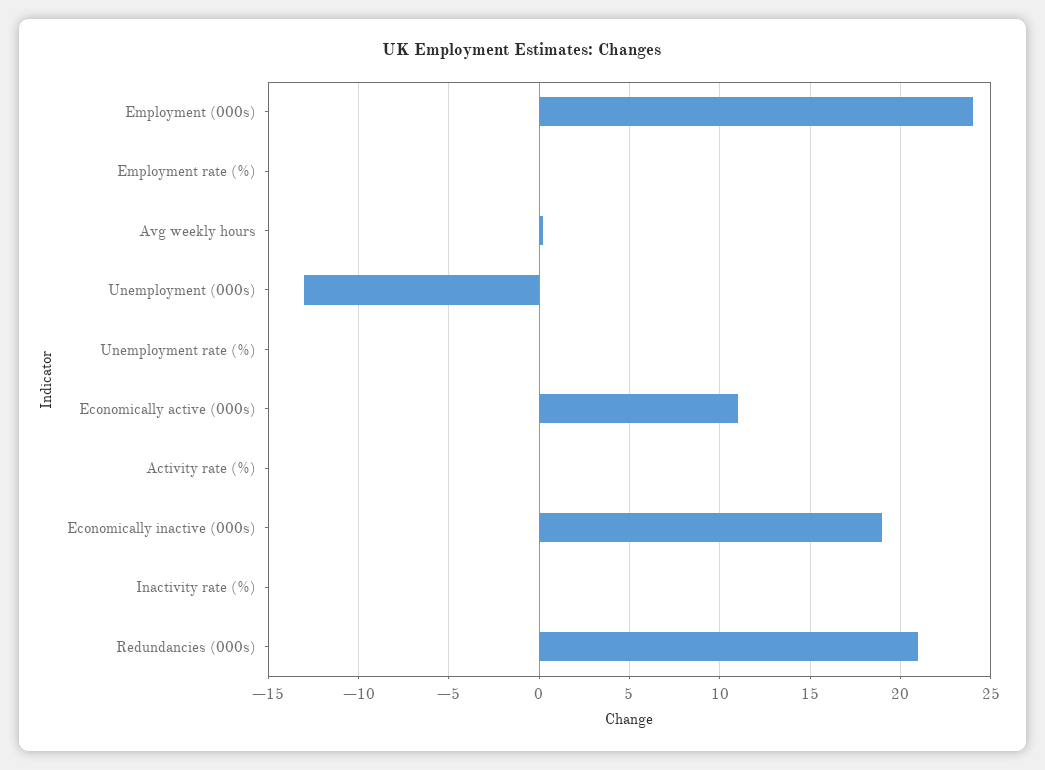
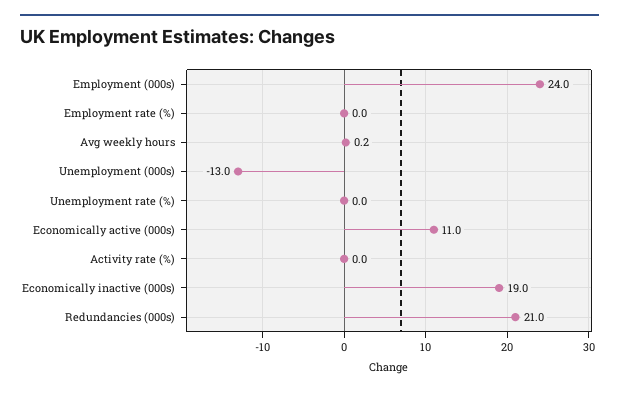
  {
    "Employment (000s)": 24,
    "Employment rate (%)": 0,
    "Avg weekly hours": 0.2,
    "Unemployment (000s)": -13,
    "Unemployment rate (%)": 0,
    "Economically active (000s)": 11,
    "Activity rate (%)": 0,
    "Economically inactive (000s)": 19,
-   "Inactivity rate (%)": 0,
    "Redundancies (000s)": 21
  }

